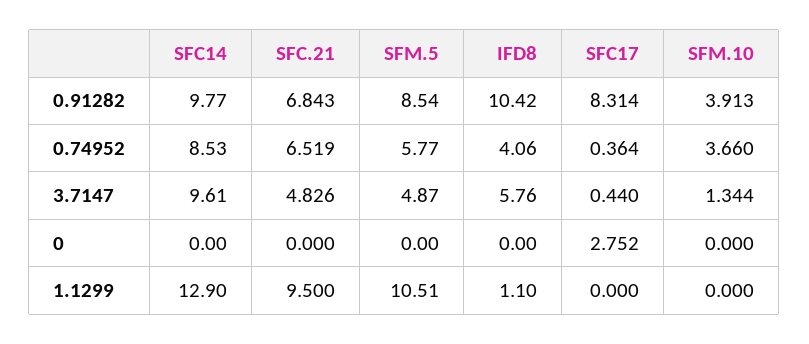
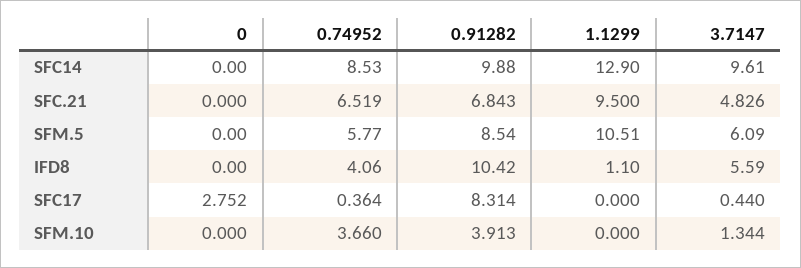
  {
    "SFC14": {
-     "0.91282": 9.77,
+     "0.91282": 9.88,
      "0.74952": 8.53,
      "3.7147": 9.61,
      "0": 0,
      "1.1299": 12.9
    },
    "SFC.21": {
      "0.91282": 6.843,
      "0.74952": 6.519,
      "3.7147": 4.826,
      "0": 0,
      "1.1299": 9.5
    },
    "SFM.5": {
      "0.91282": 8.54,
      "0.74952": 5.77,
-     "3.7147": 4.87,
+     "3.7147": 6.09,
      "0": 0,
      "1.1299": 10.51
    },
    "IFD8": {
      "0.91282": 10.42,
      "0.74952": 4.06,
-     "3.7147": 5.76,
+     "3.7147": 5.59,
      "0": 0,
      "1.1299": 1.1
    },
    "SFC17": {
      "0.91282": 8.314,
      "0.74952": 0.364,
      "3.7147": 0.44,
      "0": 2.752,
      "1.1299": 0
    },
    "SFM.10": {
      "0.91282": 3.913,
      "0.74952": 3.66,
      "3.7147": 1.344,
      "0": 0,
      "1.1299": 0
    }
  }

